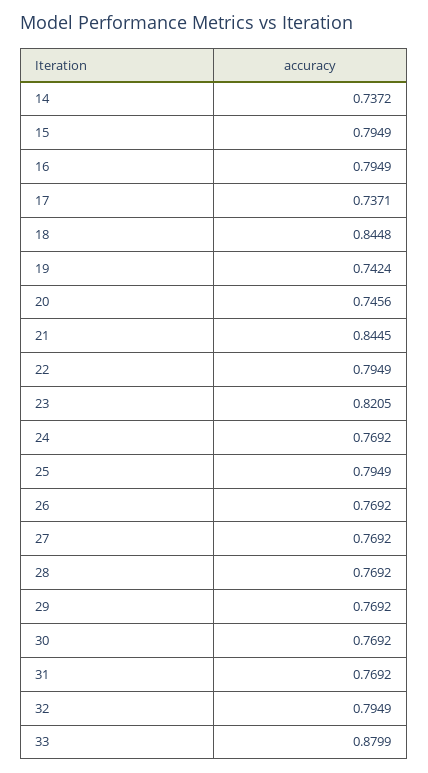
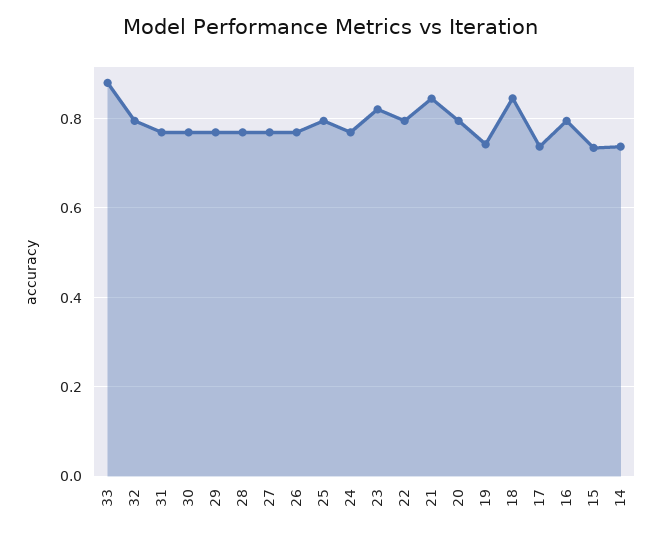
  {
    "14": 0.7372,
-   "15": 0.7949,
+   "15": 0.74,
    "16": 0.7949,
    "17": 0.7371,
    "18": 0.8448,
    "19": 0.7424,
-   "20": 0.7456,
+   "20": 0.8,
    "21": 0.8445,
    "22": 0.7949,
    "23": 0.8205,
    "24": 0.7692,
    "25": 0.7949,
    "26": 0.7692,
    "27": 0.7692,
    "28": 0.7692,
    "29": 0.7692,
    "30": 0.7692,
    "31": 0.7692,
    "32": 0.7949,
    "33": 0.8799
  }

